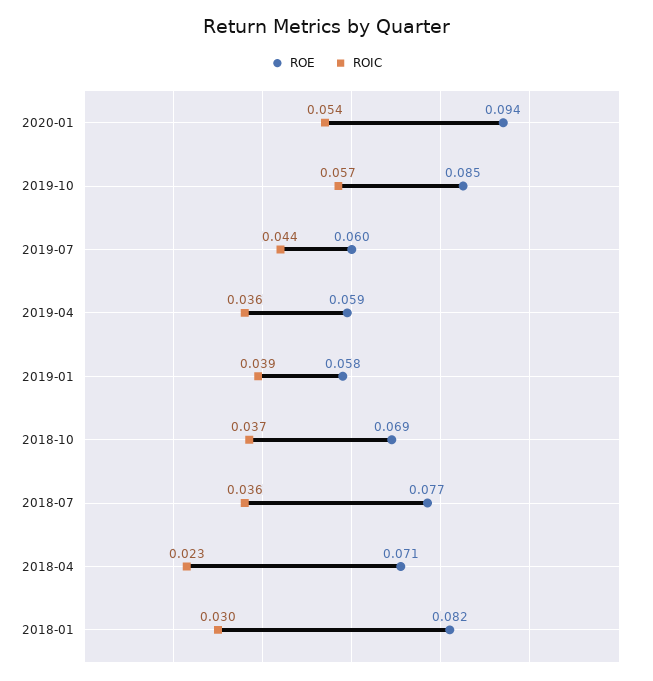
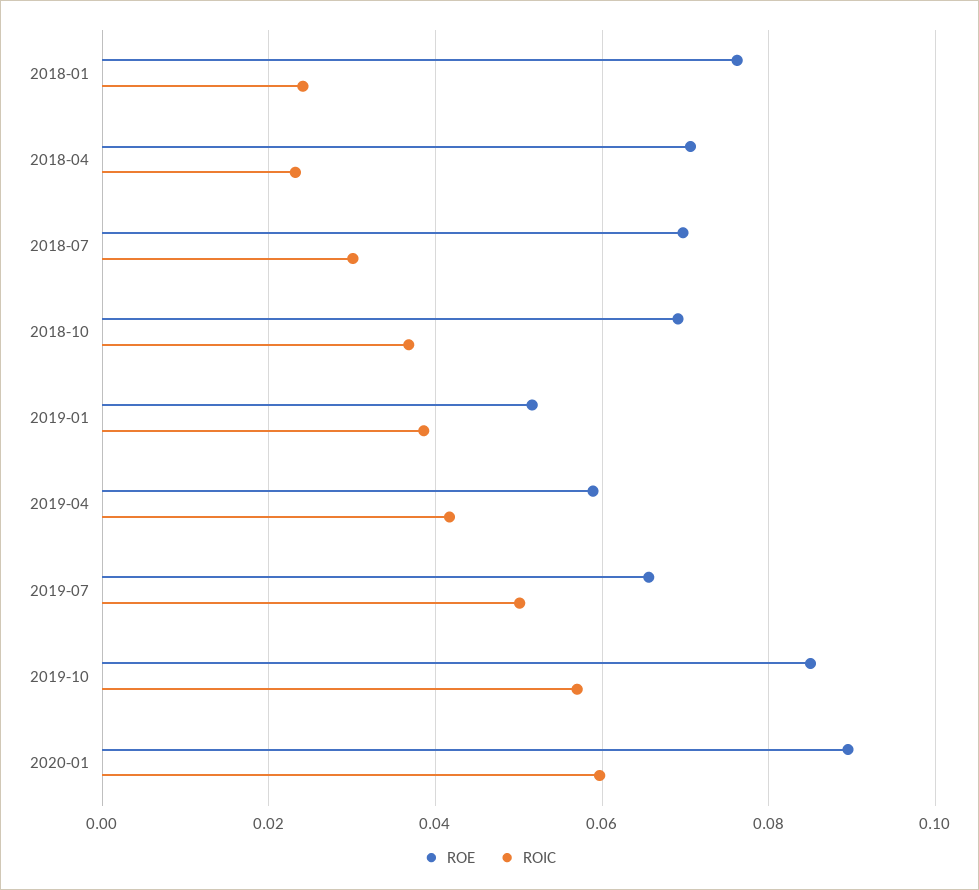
  {
    "ROE": {
-     "2020-01": 0.094,
+     "2020-01": 0.09,
      "2019-10": 0.085,
-     "2019-07": 0.06,
+     "2019-07": 0.066,
      "2019-04": 0.059,
-     "2019-01": 0.058,
+     "2019-01": 0.052,
      "2018-10": 0.069,
-     "2018-07": 0.077,
+     "2018-07": 0.07,
      "2018-04": 0.071,
-     "2018-01": 0.082
+     "2018-01": 0.076
    },
    "ROIC": {
-     "2020-01": 0.054,
+     "2020-01": 0.06,
      "2019-10": 0.057,
-     "2019-07": 0.044,
+     "2019-07": 0.05,
-     "2019-04": 0.036,
+     "2019-04": 0.042,
      "2019-01": 0.039,
      "2018-10": 0.037,
-     "2018-07": 0.036,
+     "2018-07": 0.03,
      "2018-04": 0.023,
-     "2018-01": 0.03
+     "2018-01": 0.024
    }
  }

